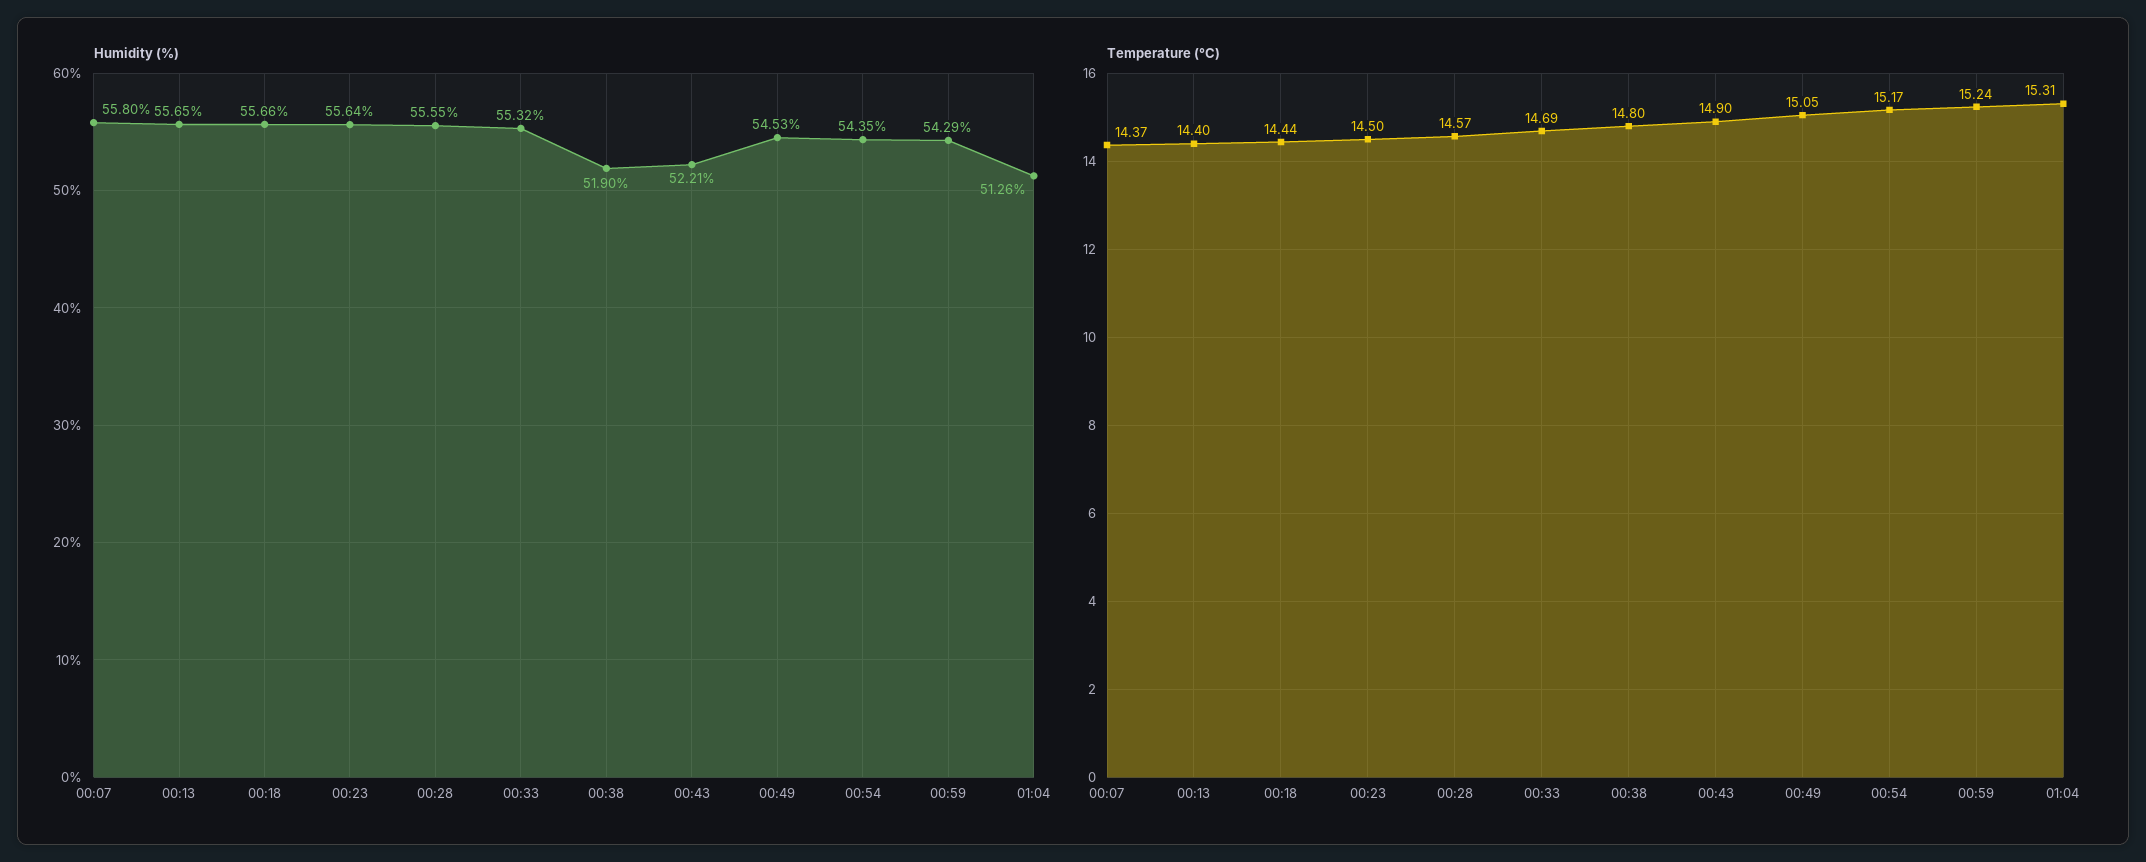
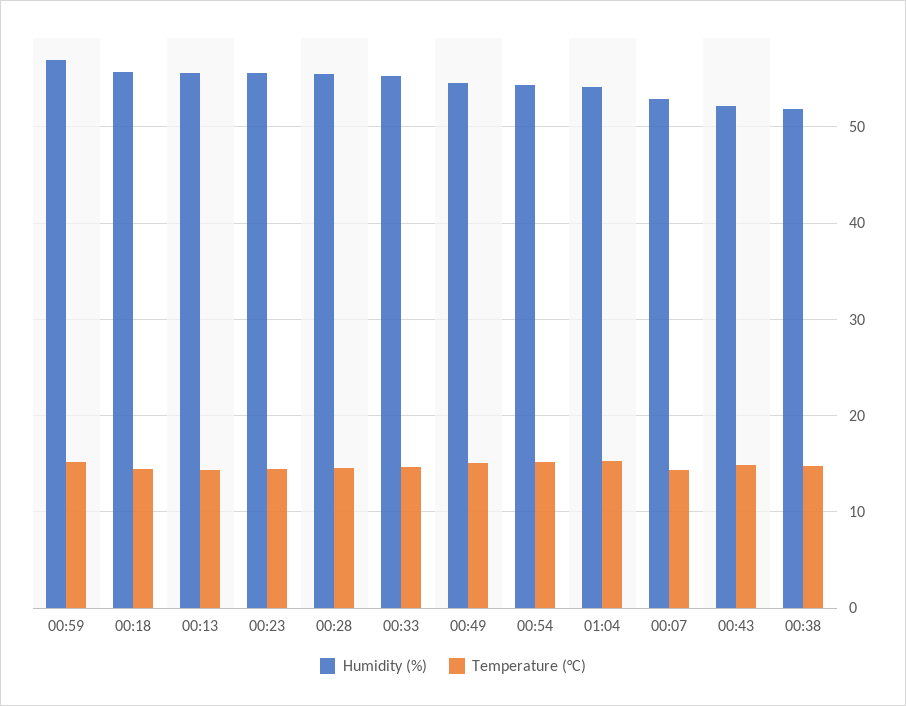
  {
    "Humidity (%)": {
-     "00:07": 55.8,
+     "00:07": 53,
      "00:13": 55.65,
      "00:18": 55.66,
      "00:23": 55.64,
      "00:28": 55.55,
      "00:33": 55.32,
      "00:38": 51.9,
      "00:43": 52.21,
      "00:49": 54.53,
      "00:54": 54.35,
-     "00:59": 54.29,
+     "00:59": 57,
-     "01:04": 51.26
+     "01:04": 54
    },
    "Temperature (°C)": {
      "00:07": 14.37,
      "00:13": 14.4,
      "00:18": 14.44,
      "00:23": 14.5,
      "00:28": 14.57,
      "00:33": 14.69,
      "00:38": 14.8,
      "00:43": 14.9,
      "00:49": 15.05,
      "00:54": 15.17,
      "00:59": 15.24,
      "01:04": 15.31
    }
  }

